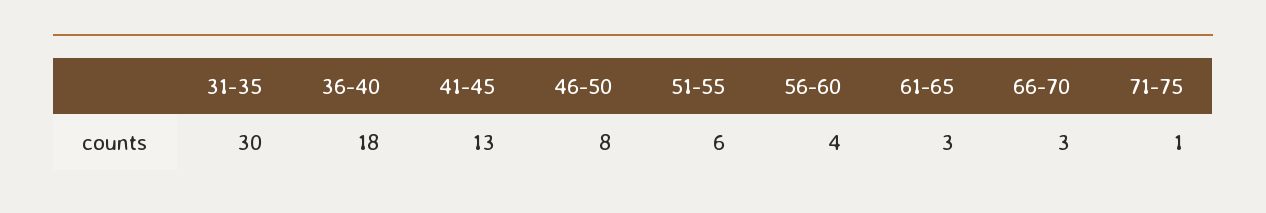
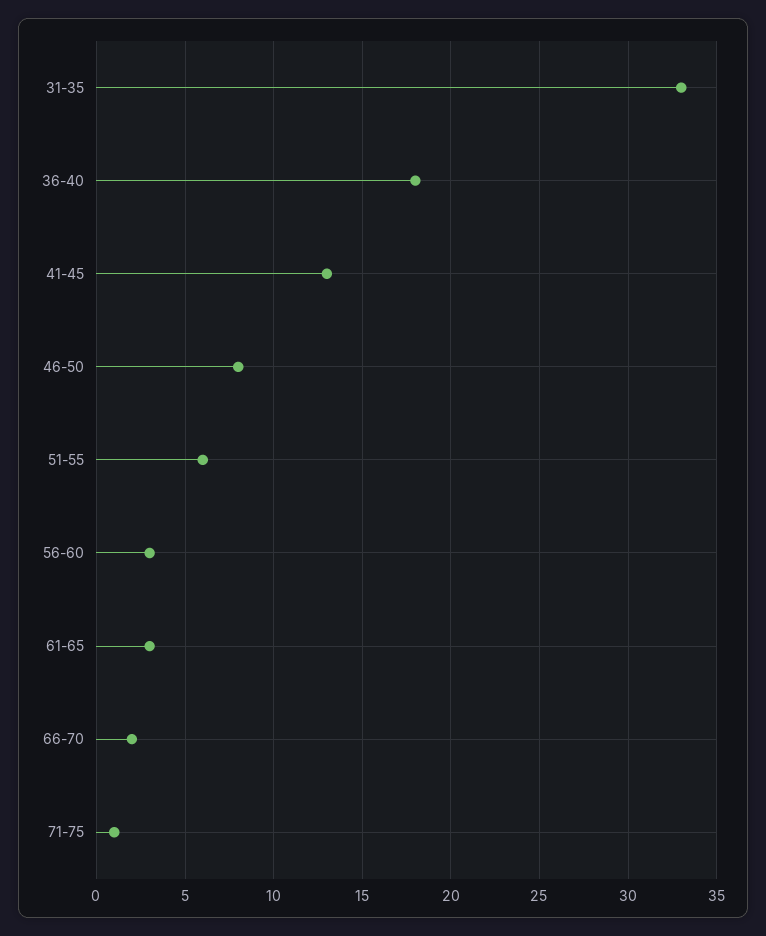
  {
-   "31-35": 30,
+   "31-35": 33,
    "36-40": 18,
    "41-45": 13,
    "46-50": 8,
    "51-55": 6,
-   "56-60": 4,
+   "56-60": 3,
    "61-65": 3,
-   "66-70": 3,
+   "66-70": 2,
    "71-75": 1
  }

